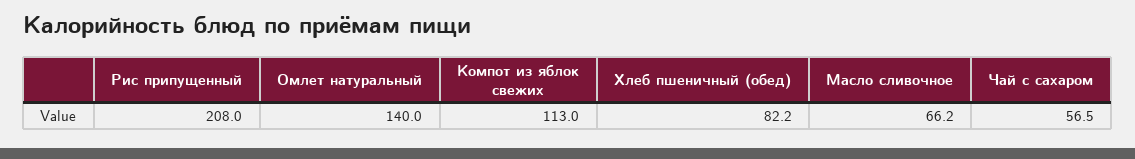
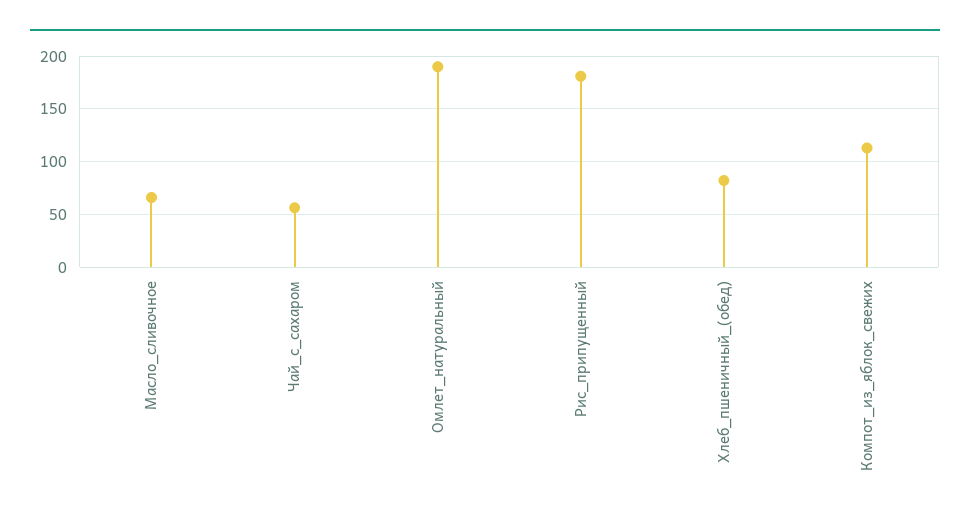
  {
-   "Рис припущенный": 208,
+   "Рис припущенный": 180,
-   "Омлет натуральный": 140,
+   "Омлет натуральный": 190,
    "Компот из яблок свежих": 113,
    "Хлеб пшеничный (обед)": 82.2,
    "Масло сливочное": 66.2,
    "Чай с сахаром": 56.5
  }

